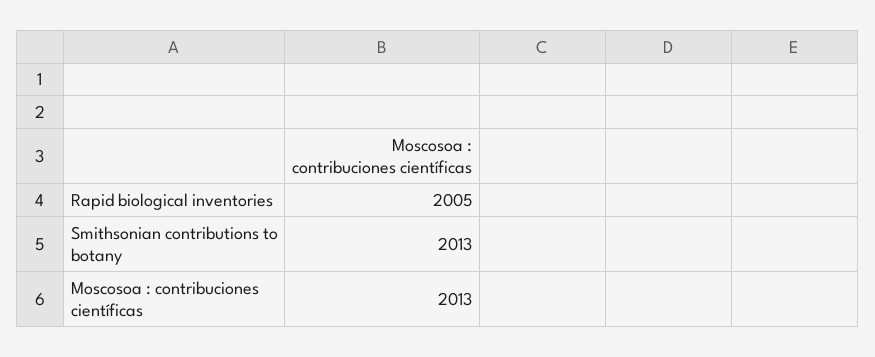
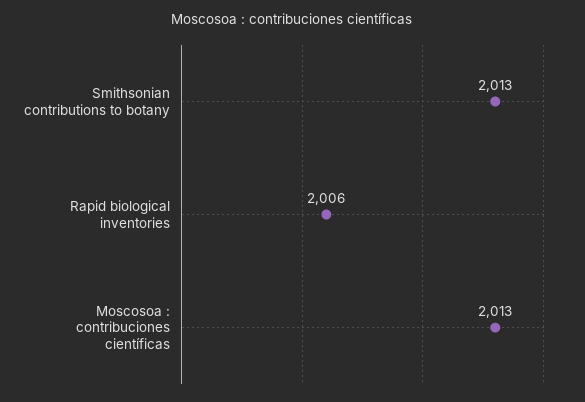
  {
-   "Rapid biological inventories": 2005,
+   "Rapid biological inventories": 2006,
    "Smithsonian contributions to botany": 2013,
    "Moscosoa : contribuciones científicas": 2013
  }

